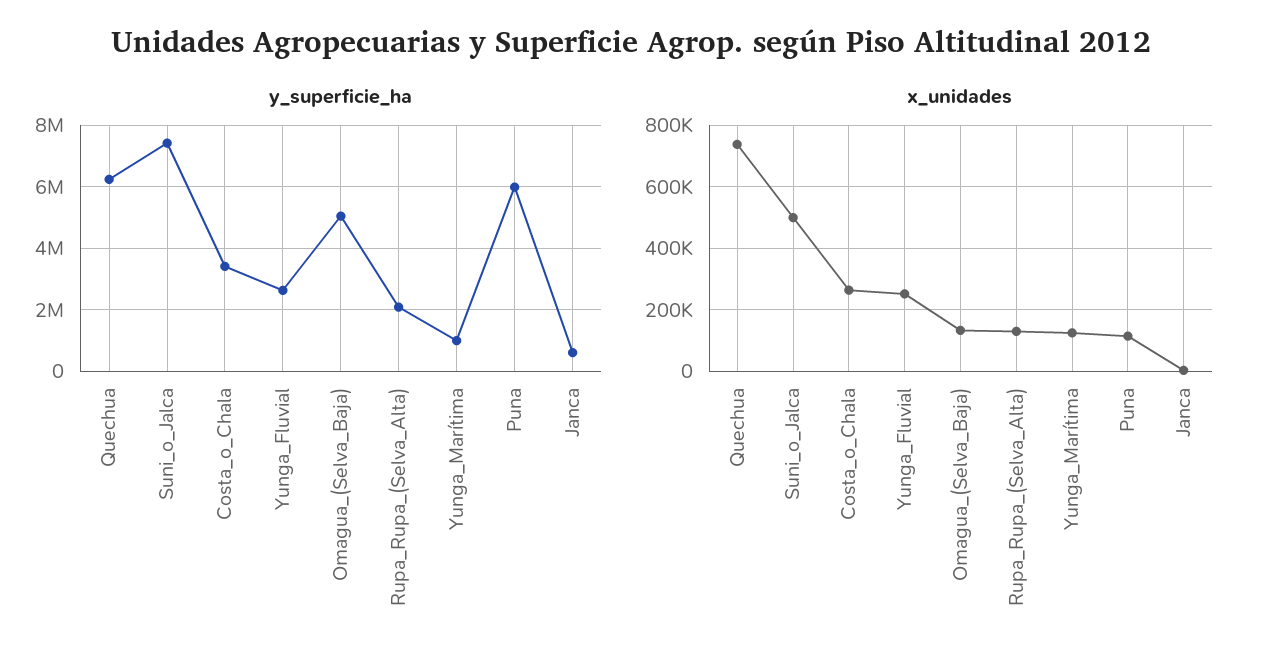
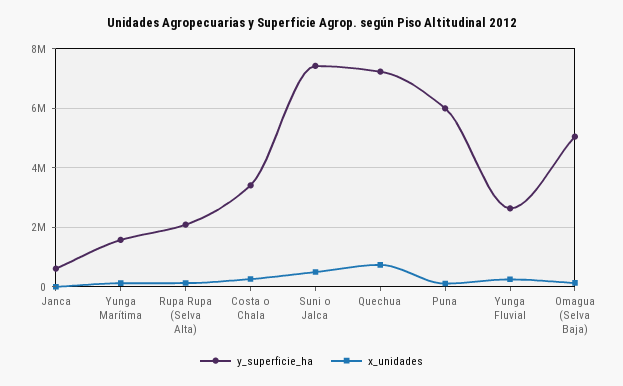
  {
    "y_superficie_ha": {
-     "Quechua": 6200000,
+     "Quechua": 7250000,
      "Suni_o_Jalca": 7400000,
      "Costa_o_Chala": 3400000,
      "Yunga_Fluvial": 2600000,
      "Omagua_(Selva_Baja)": 5000000,
      "Rupa_Rupa_(Selva_Alta)": 2000000,
-     "Yunga_Marítima": 1000000,
+     "Yunga_Marítima": 1500000,
      "Puna": 6000000,
      "Janca": 600000
    },
    "x_unidades": {
      "Quechua": 740000,
      "Suni_o_Jalca": 500000,
      "Costa_o_Chala": 260000,
      "Yunga_Fluvial": 260000,
      "Omagua_(Selva_Baja)": 140000,
      "Rupa_Rupa_(Selva_Alta)": 140000,
      "Yunga_Marítima": 120000,
      "Puna": 120000,
      "Janca": 0
    }
  }

